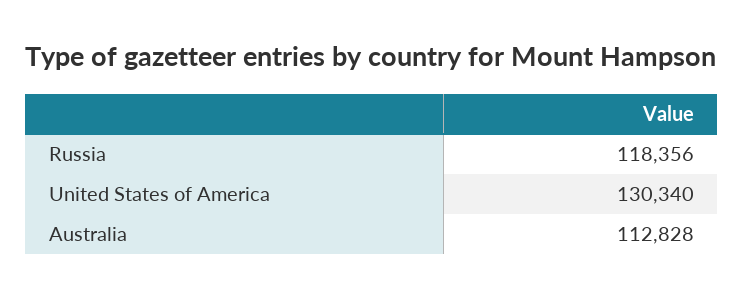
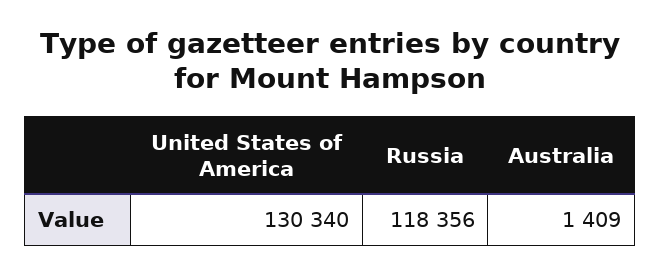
  {
    "Russia": 118356,
    "United States of America": 130340,
-   "Australia": 112828
+   "Australia": 1409
  }

